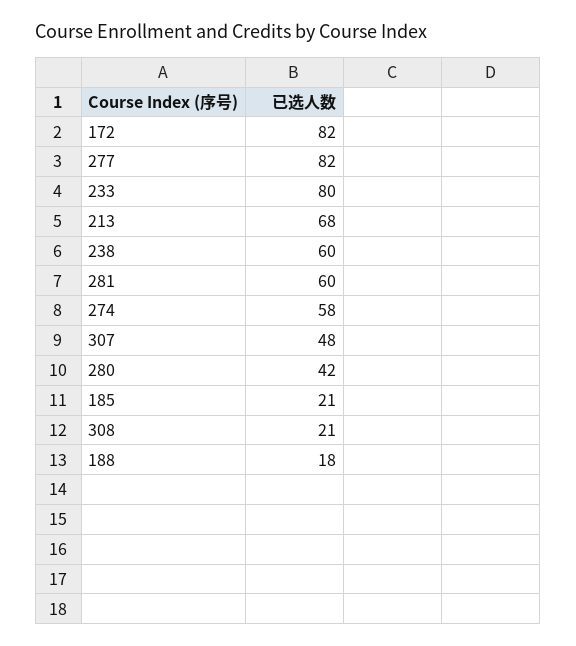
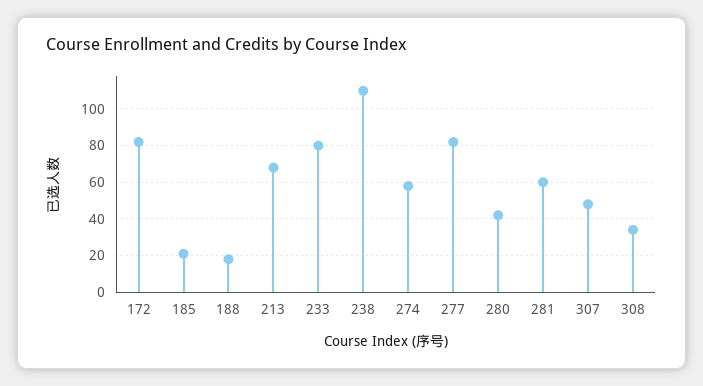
  {
    "172": 82,
    "277": 82,
    "233": 80,
    "213": 68,
-   "238": 60,
+   "238": 110,
    "281": 60,
    "274": 58,
    "307": 48,
    "280": 42,
    "185": 21,
-   "308": 21,
+   "308": 35,
    "188": 18
  }

